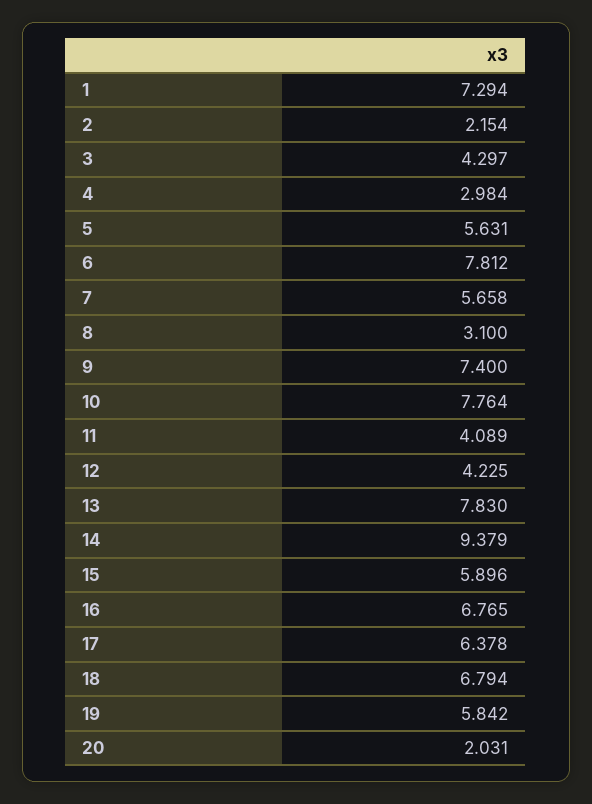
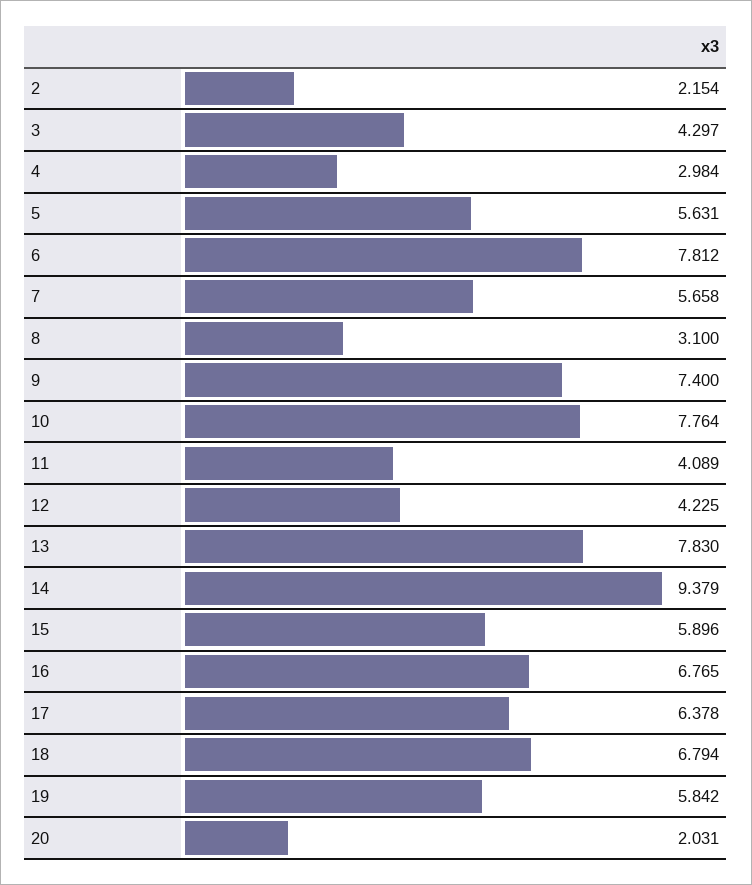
  {
-   "1": 7.294,
    "2": 2.154,
    "3": 4.297,
    "4": 2.984,
    "5": 5.631,
    "6": 7.812,
    "7": 5.658,
    "8": 3.1,
    "9": 7.4,
    "10": 7.764,
    "11": 4.089,
    "12": 4.225,
    "13": 7.83,
    "14": 9.379,
    "15": 5.896,
    "16": 6.765,
    "17": 6.378,
    "18": 6.794,
    "19": 5.842,
    "20": 2.031
  }

